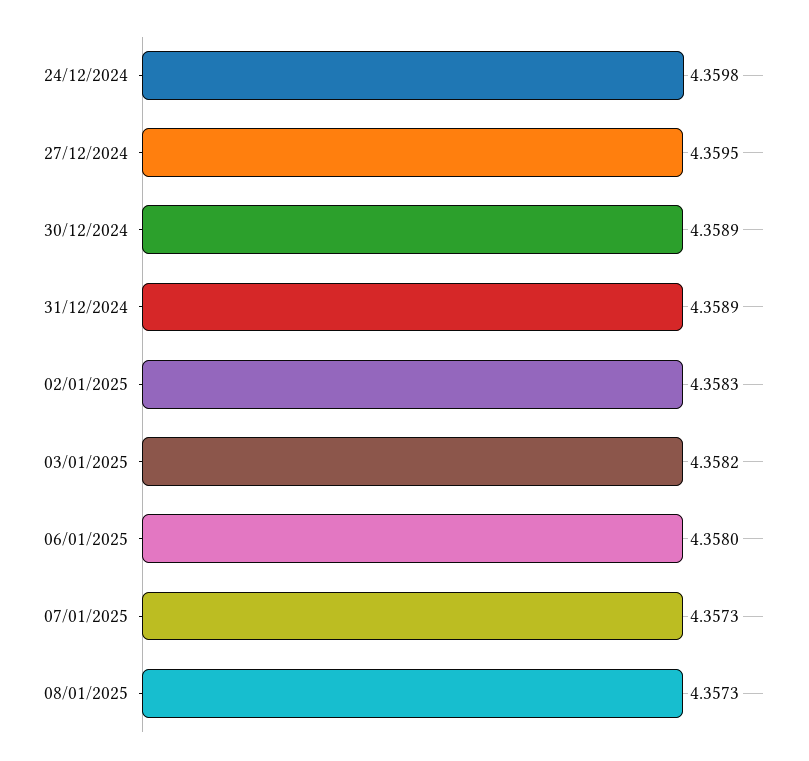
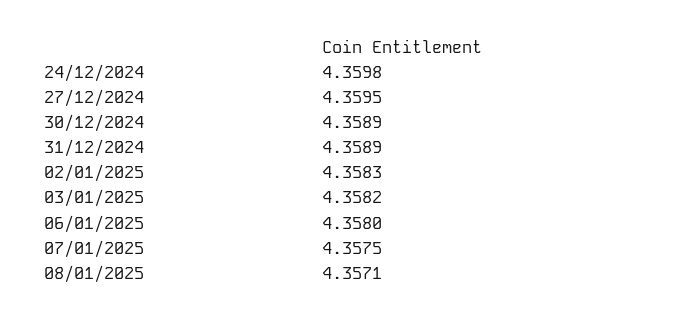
  {
    "24/12/2024": 4.3598,
    "27/12/2024": 4.3595,
    "30/12/2024": 4.3589,
    "31/12/2024": 4.3589,
    "02/01/2025": 4.3583,
    "03/01/2025": 4.3582,
    "06/01/2025": 4.358,
-   "07/01/2025": 4.3573,
+   "07/01/2025": 4.3575,
-   "08/01/2025": 4.3573
+   "08/01/2025": 4.3571
  }

